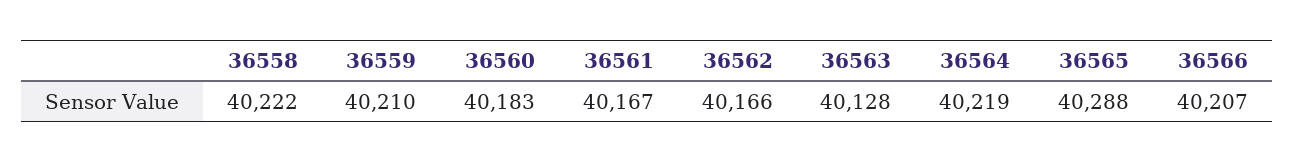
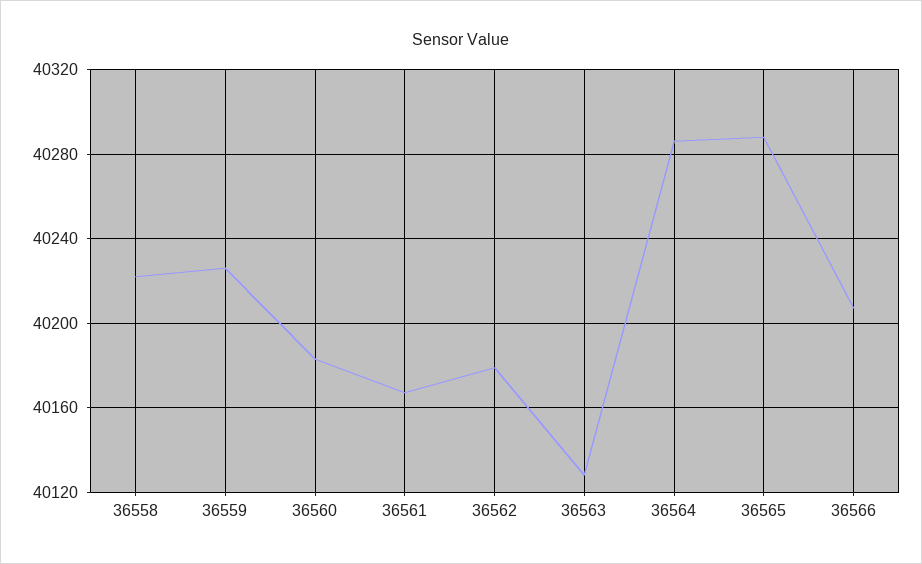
  {
    "36558": 40222,
-   "36559": 40210,
+   "36559": 40225,
    "36560": 40183,
    "36561": 40167,
-   "36562": 40166,
+   "36562": 40180,
    "36563": 40128,
-   "36564": 40219,
+   "36564": 40285,
    "36565": 40288,
    "36566": 40207
  }

